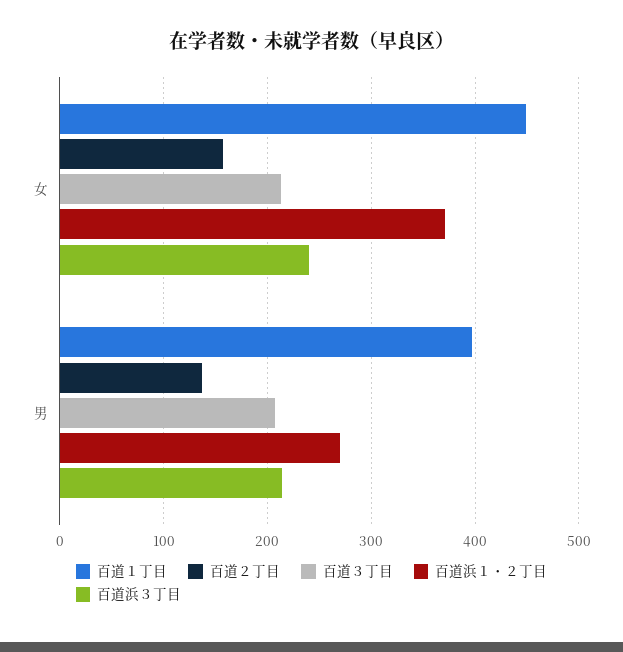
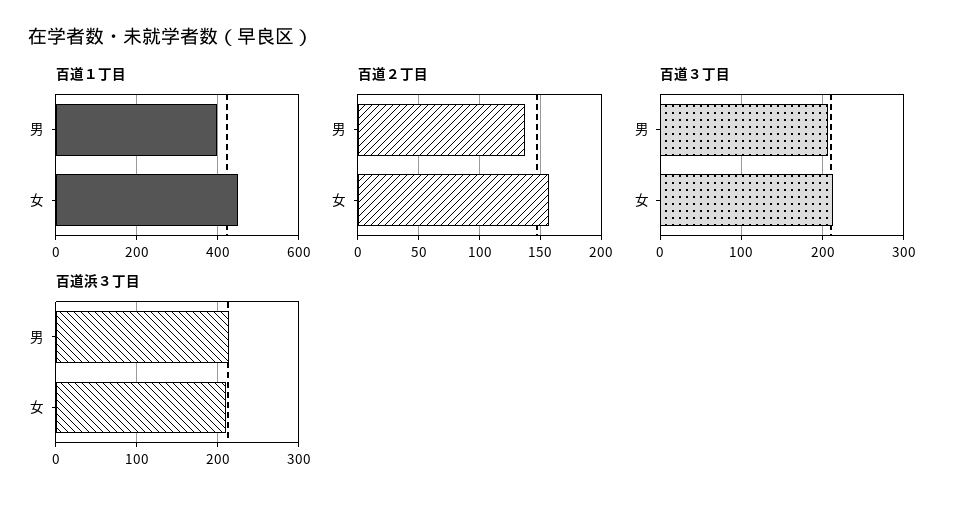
  {
    "百道１丁目": {
      "女": 450,
      "男": 400
    },
    "百道２丁目": {
      "女": 155,
      "男": 135
    },
    "百道３丁目": {
      "女": 210,
      "男": 210
    },
-   "百道浜１・２丁目": {
-     "女": 370,
-     "男": 270
-   },
    "百道浜３丁目": {
-     "女": 240,
+     "女": 210,
      "男": 210
    }
  }

